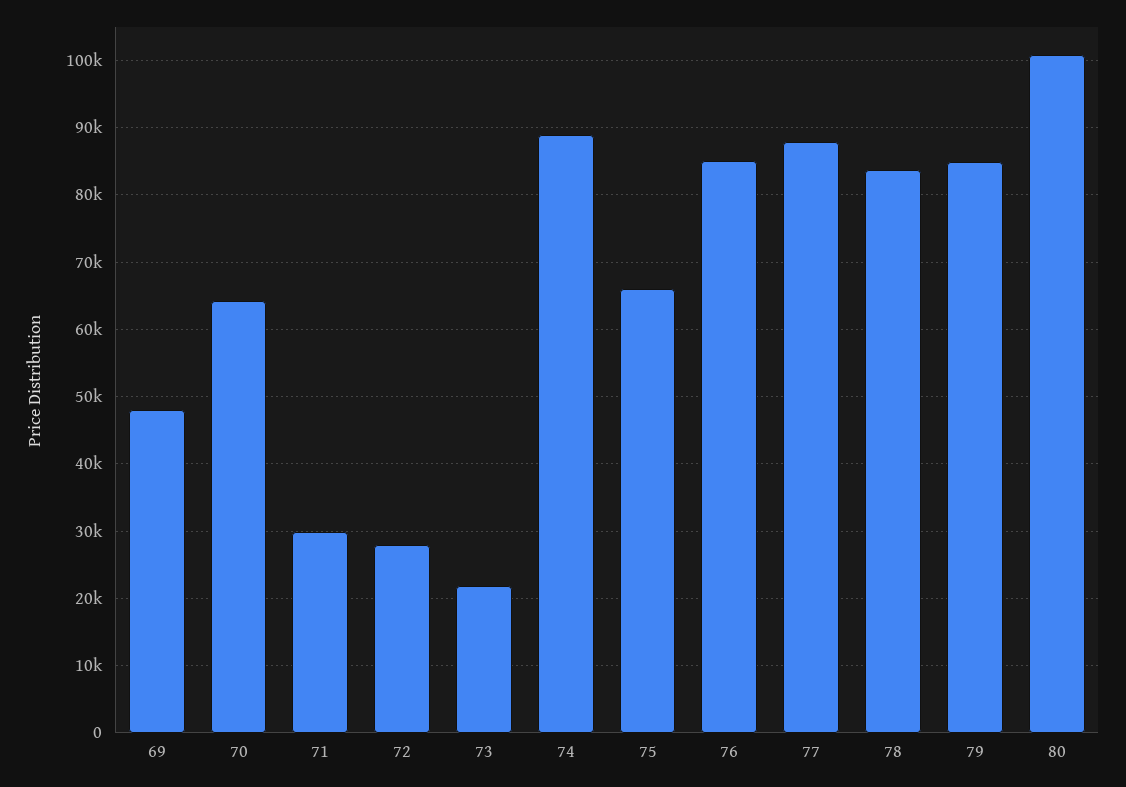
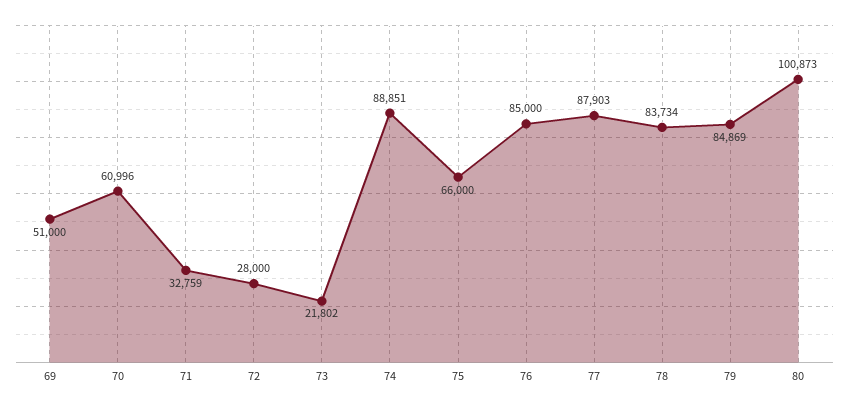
  {
-   "69": 48000,
+   "69": 51000,
-   "70": 64000,
+   "70": 60996,
-   "71": 30000,
+   "71": 32759,
    "72": 28000,
    "73": 21802,
    "74": 88851,
    "75": 66000,
    "76": 85000,
    "77": 87903,
    "78": 83734,
    "79": 84869,
    "80": 100873
  }

